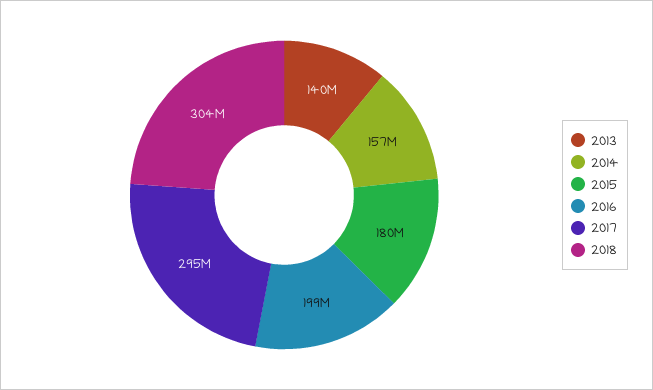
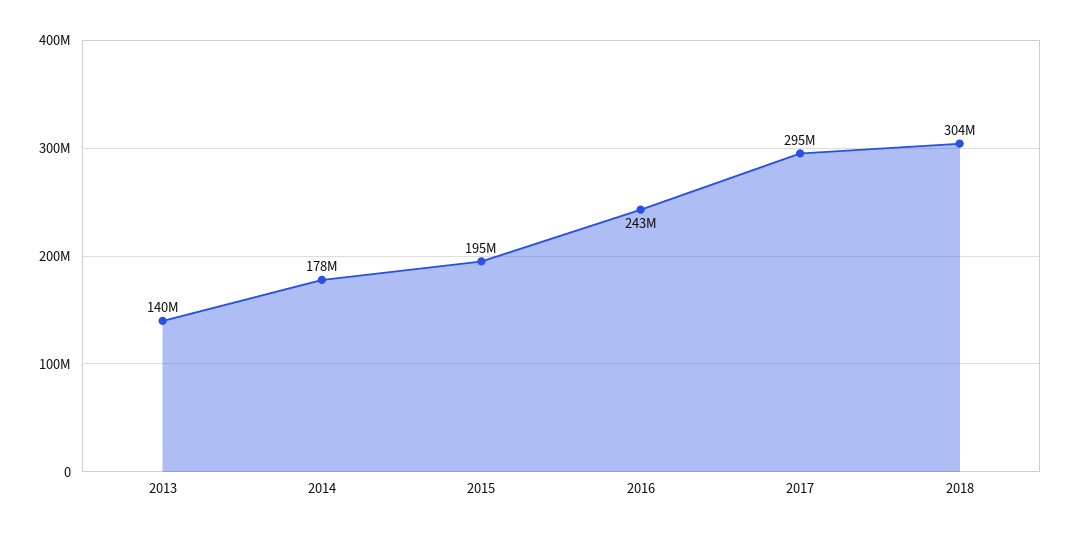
  {
    "2013": 140000000,
-   "2014": 157000000,
+   "2014": 178000000,
-   "2015": 180000000,
+   "2015": 195000000,
-   "2016": 199000000,
+   "2016": 243000000,
    "2017": 295000000,
    "2018": 304000000
  }

